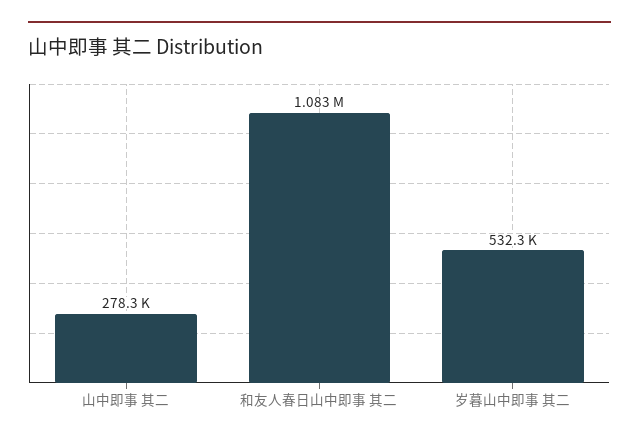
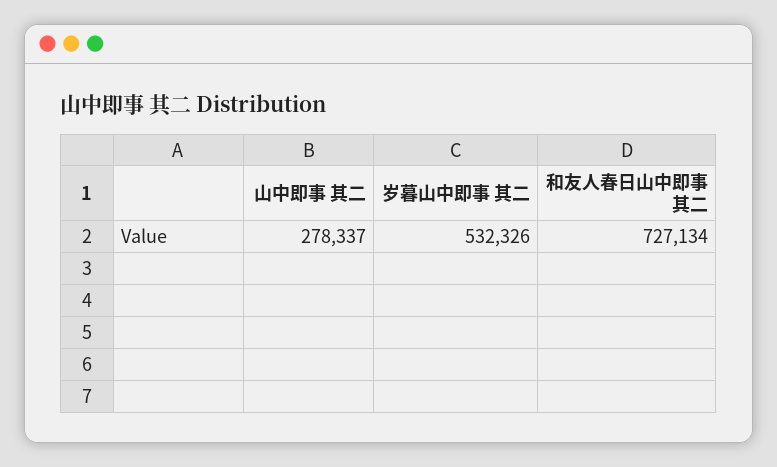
  {
    "山中即事 其二": 278337,
-   "和友人春日山中即事 其二": 1083000,
+   "和友人春日山中即事 其二": 727134,
    "岁暮山中即事 其二": 532326
  }

